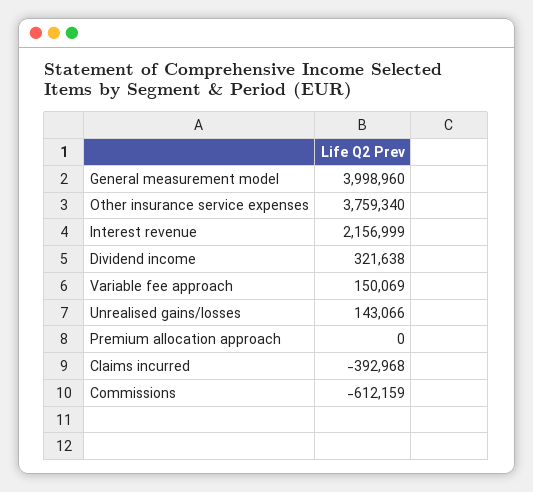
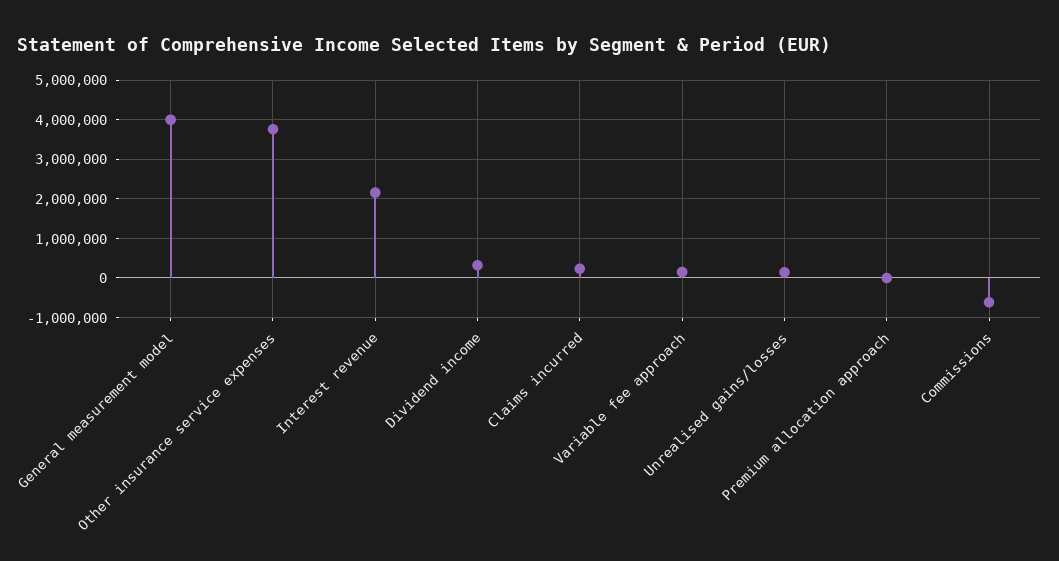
  {
    "General measurement model": 3998960,
    "Other insurance service expenses": 3759340,
    "Interest revenue": 2156999,
    "Dividend income": 321638,
    "Variable fee approach": 150069,
    "Unrealised gains/losses": 143066,
    "Premium allocation approach": 0,
-   "Claims incurred": -392968,
+   "Claims incurred": 200000,
    "Commissions": -612159
  }

